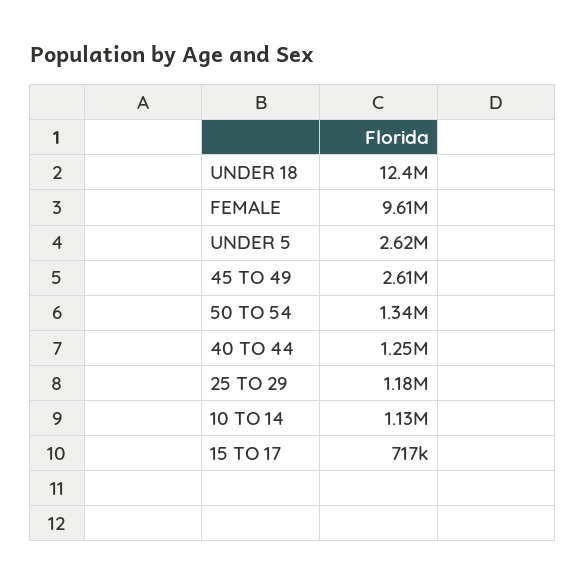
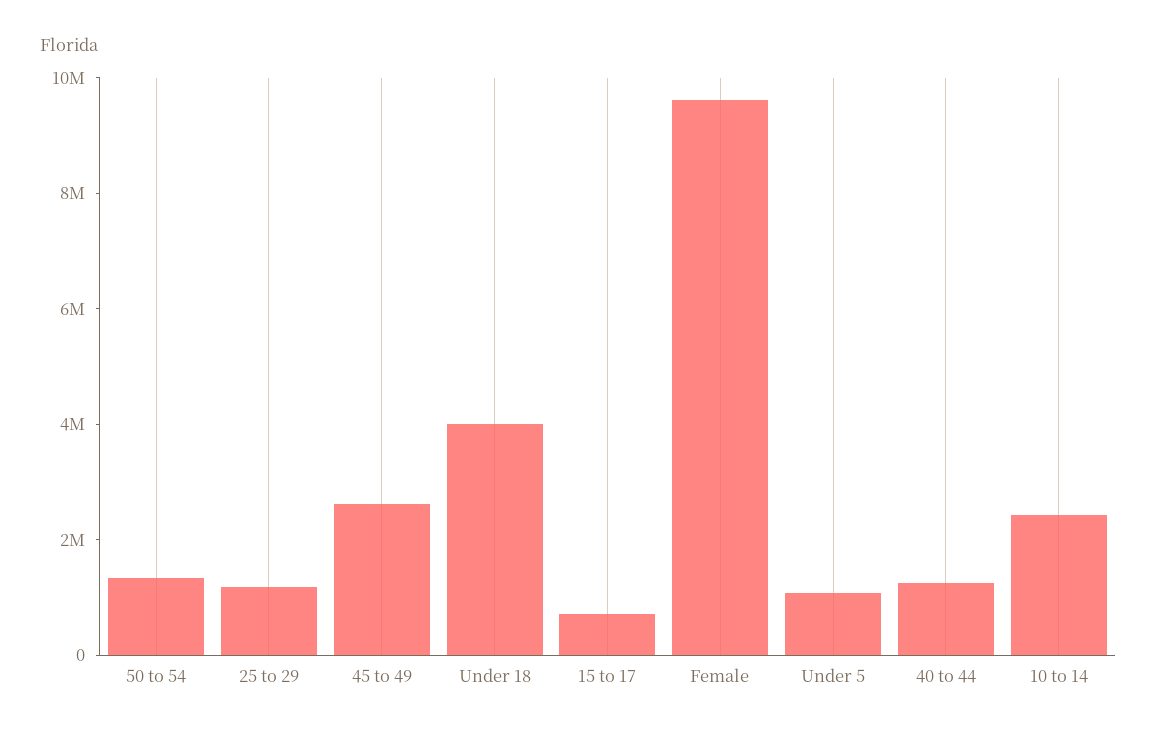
  {
-   "UNDER 18": 12400000,
+   "UNDER 18": 4000000,
    "FEMALE": 9610000,
-   "UNDER 5": 2620000,
+   "UNDER 5": 1000000,
    "45 TO 49": 2610000,
    "50 TO 54": 1340000,
    "40 TO 44": 1250000,
    "25 TO 29": 1180000,
-   "10 TO 14": 1130000,
+   "10 TO 14": 2500000,
    "15 TO 17": 717000
  }

